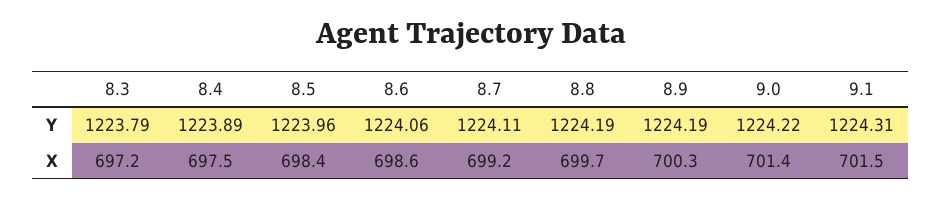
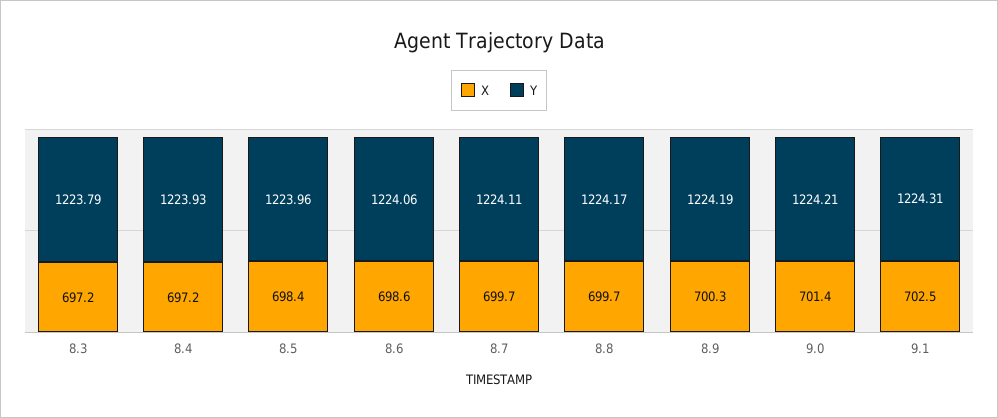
  {
    "Y": {
      "8.3": 1223.79,
-     "8.4": 1223.89,
+     "8.4": 1223.93,
      "8.5": 1223.96,
      "8.6": 1224.06,
      "8.7": 1224.11,
-     "8.8": 1224.19,
+     "8.8": 1224.17,
      "8.9": 1224.19,
-     "9.0": 1224.22,
+     "9.0": 1224.21,
      "9.1": 1224.31
    },
    "X": {
      "8.3": 697.2,
-     "8.4": 697.5,
+     "8.4": 697.2,
      "8.5": 698.4,
      "8.6": 698.6,
-     "8.7": 699.2,
+     "8.7": 699.7,
      "8.8": 699.7,
      "8.9": 700.3,
      "9.0": 701.4,
-     "9.1": 701.5
+     "9.1": 702.5
    }
  }

